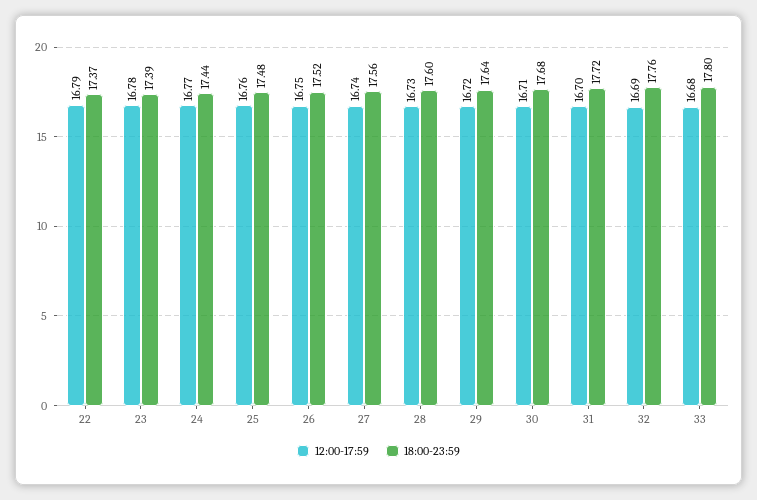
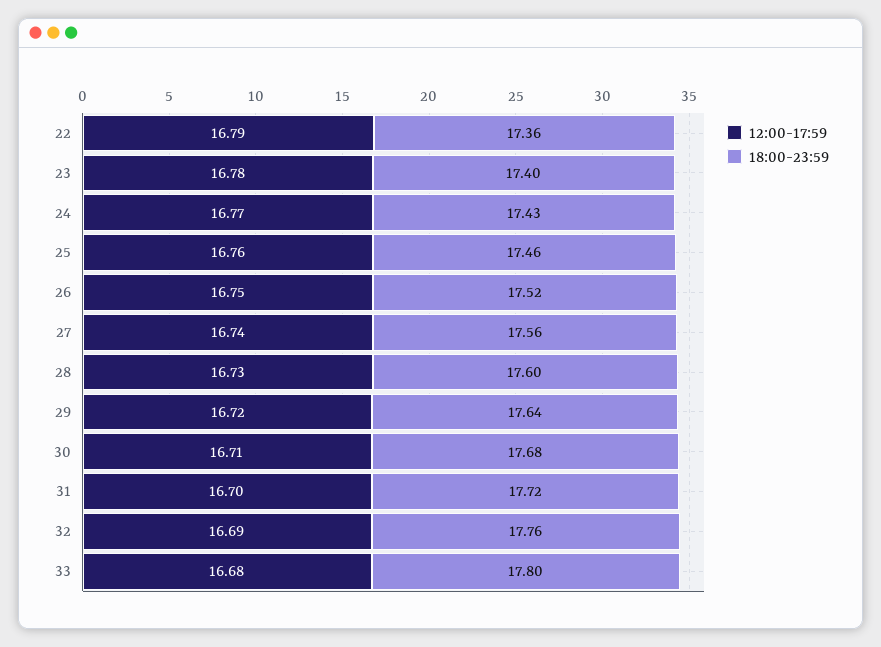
  {
    "12:00-17:59": {
      "22": 16.79,
      "23": 16.78,
      "24": 16.77,
      "25": 16.76,
      "26": 16.75,
      "27": 16.74,
      "28": 16.73,
      "29": 16.72,
      "30": 16.71,
      "31": 16.7,
      "32": 16.69,
      "33": 16.68
    },
    "18:00-23:59": {
-     "22": 17.37,
+     "22": 17.36,
-     "23": 17.39,
+     "23": 17.4,
-     "24": 17.44,
+     "24": 17.43,
-     "25": 17.48,
+     "25": 17.46,
      "26": 17.52,
      "27": 17.56,
      "28": 17.6,
      "29": 17.64,
      "30": 17.68,
      "31": 17.72,
      "32": 17.76,
      "33": 17.8
    }
  }

